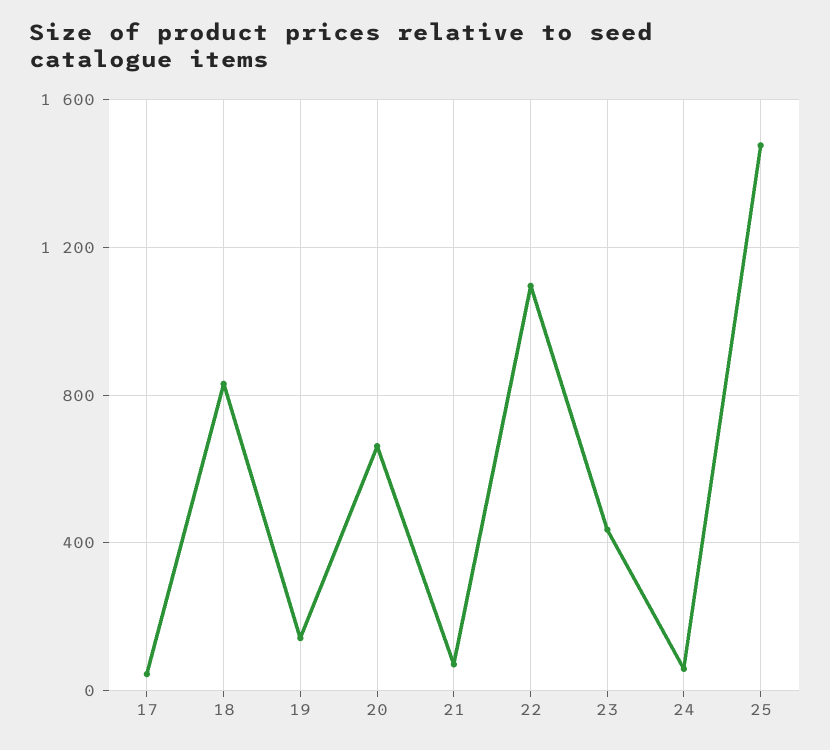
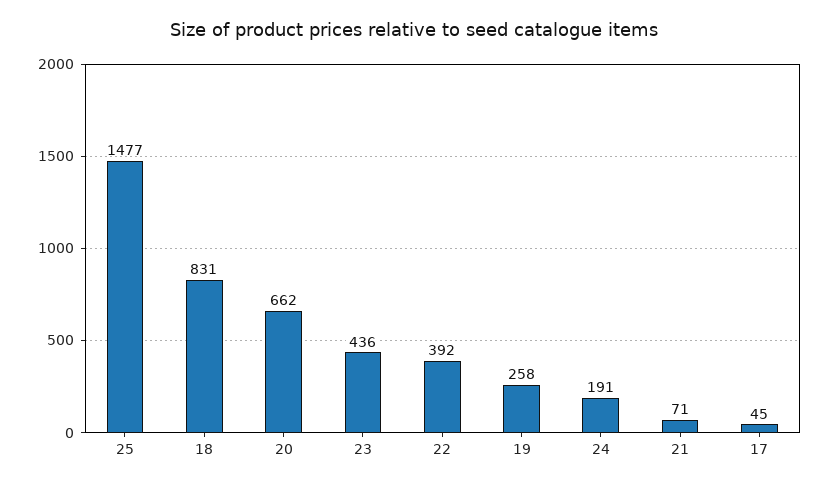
  {
    "17": 45,
    "18": 831,
-   "19": 150,
+   "19": 258,
    "20": 662,
    "21": 71,
-   "22": 1100,
+   "22": 392,
    "23": 436,
-   "24": 50,
+   "24": 191,
    "25": 1477
  }

